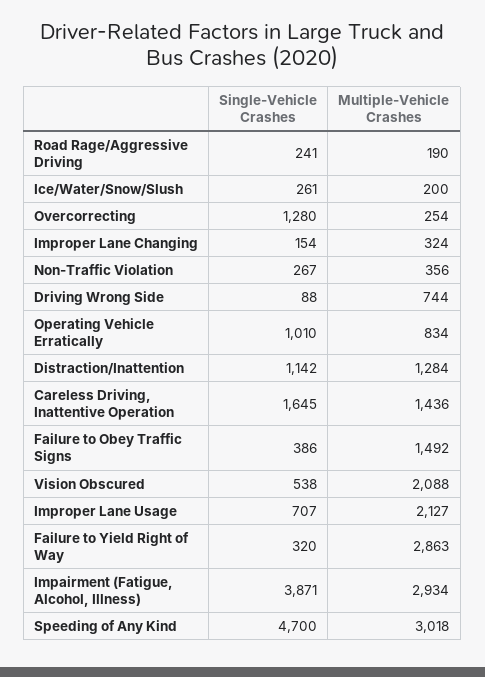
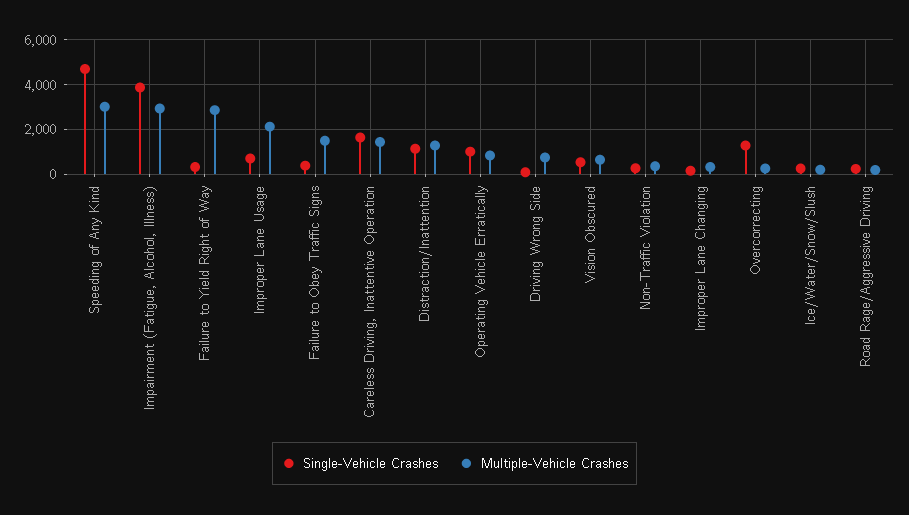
  {
    "Single-Vehicle Crashes": {
      "Road Rage/Aggressive Driving": 241,
      "Ice/Water/Snow/Slush": 261,
      "Overcorrecting": 1280,
      "Improper Lane Changing": 154,
      "Non-Traffic Violation": 267,
      "Driving Wrong Side": 88,
      "Operating Vehicle Erratically": 1010,
      "Distraction/Inattention": 1142,
      "Careless Driving, Inattentive Operation": 1645,
      "Failure to Obey Traffic Signs": 386,
      "Vision Obscured": 538,
      "Improper Lane Usage": 707,
      "Failure to Yield Right of Way": 320,
      "Impairment (Fatigue, Alcohol, Illness)": 3871,
      "Speeding of Any Kind": 4700
    },
    "Multiple-Vehicle Crashes": {
      "Road Rage/Aggressive Driving": 190,
      "Ice/Water/Snow/Slush": 200,
      "Overcorrecting": 254,
      "Improper Lane Changing": 324,
      "Non-Traffic Violation": 356,
      "Driving Wrong Side": 744,
      "Operating Vehicle Erratically": 834,
      "Distraction/Inattention": 1284,
      "Careless Driving, Inattentive Operation": 1436,
      "Failure to Obey Traffic Signs": 1492,
-     "Vision Obscured": 2088,
+     "Vision Obscured": 500,
      "Improper Lane Usage": 2127,
      "Failure to Yield Right of Way": 2863,
      "Impairment (Fatigue, Alcohol, Illness)": 2934,
      "Speeding of Any Kind": 3018
    }
  }

